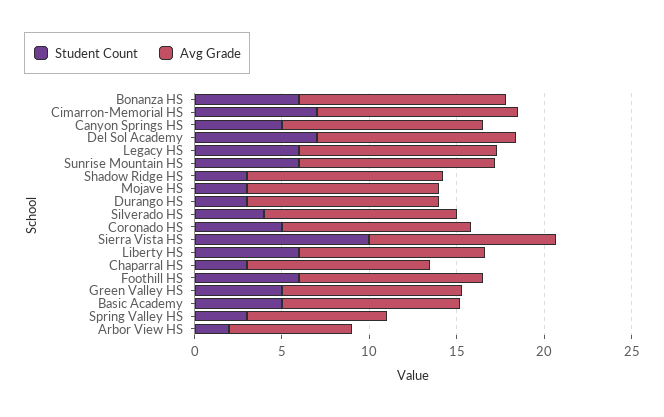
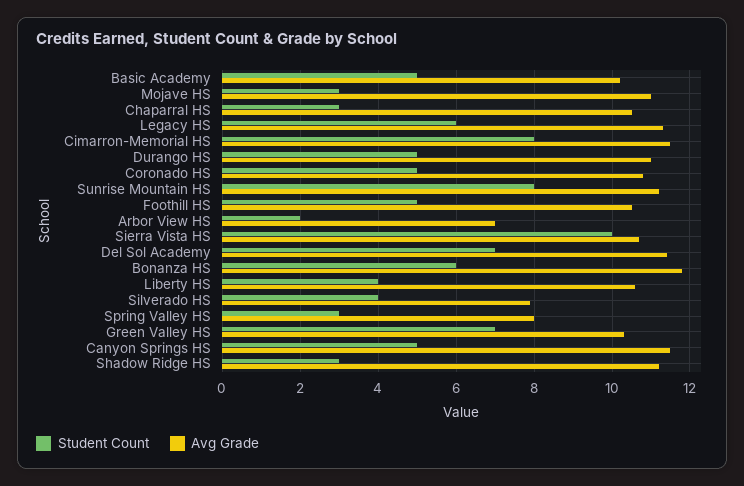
  {
    "Student Count": {
      "Bonanza HS": 6,
-     "Cimarron-Memorial HS": 7,
+     "Cimarron-Memorial HS": 8,
      "Canyon Springs HS": 5,
      "Del Sol Academy": 7,
      "Legacy HS": 6,
-     "Sunrise Mountain HS": 6,
+     "Sunrise Mountain HS": 8,
      "Shadow Ridge HS": 3,
      "Mojave HS": 3,
-     "Durango HS": 3,
+     "Durango HS": 5,
      "Silverado HS": 4,
      "Coronado HS": 5,
      "Sierra Vista HS": 10,
-     "Liberty HS": 6,
+     "Liberty HS": 4,
      "Chaparral HS": 3,
-     "Foothill HS": 6,
+     "Foothill HS": 5,
-     "Green Valley HS": 5,
+     "Green Valley HS": 7,
      "Basic Academy": 5,
      "Spring Valley HS": 3,
      "Arbor View HS": 2
    },
    "Avg Grade": {
      "Bonanza HS": 12,
      "Cimarron-Memorial HS": 11.5,
      "Canyon Springs HS": 11.5,
      "Del Sol Academy": 11.5,
      "Legacy HS": 11.5,
      "Sunrise Mountain HS": 11,
      "Shadow Ridge HS": 11,
      "Mojave HS": 11,
      "Durango HS": 11,
-     "Silverado HS": 11,
+     "Silverado HS": 8,
      "Coronado HS": 11,
      "Sierra Vista HS": 10.5,
      "Liberty HS": 10.5,
      "Chaparral HS": 10.5,
      "Foothill HS": 10.5,
      "Green Valley HS": 10.5,
      "Basic Academy": 10,
      "Spring Valley HS": 8,
      "Arbor View HS": 7
    }
  }

